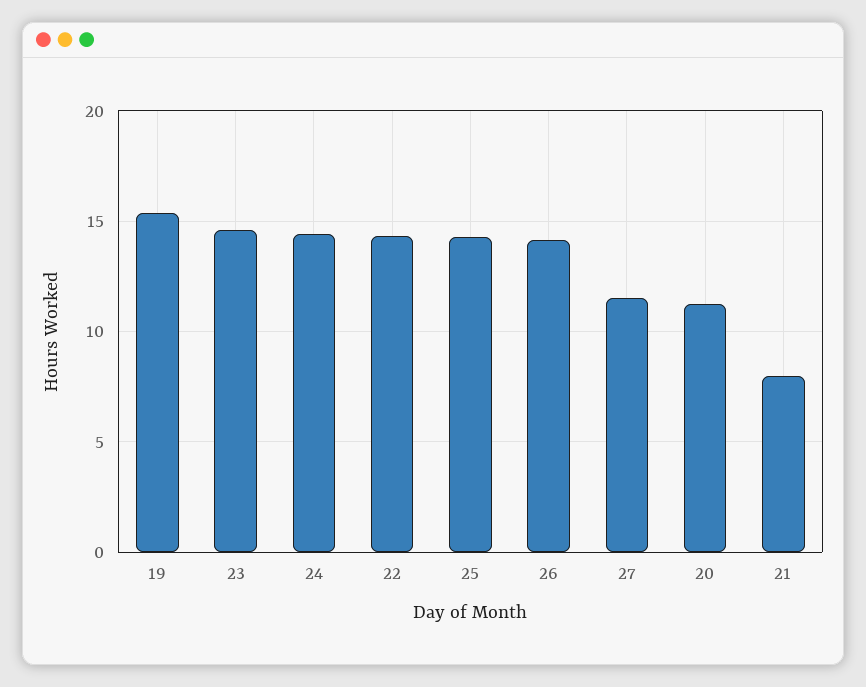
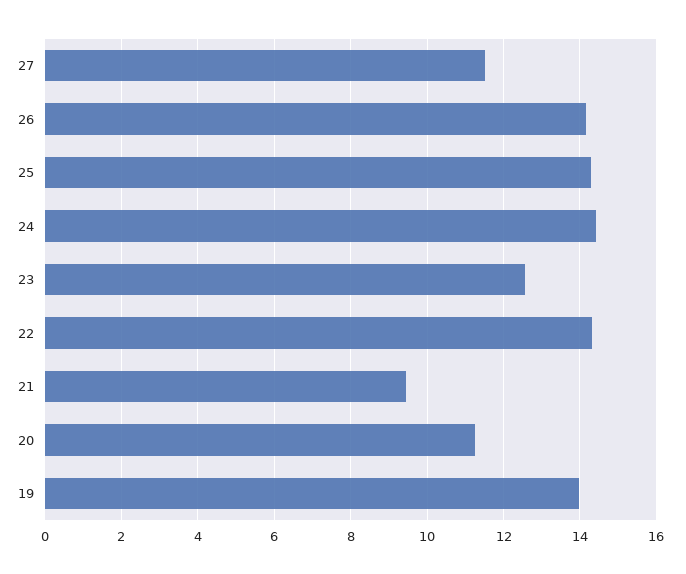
  {
-   "19": 15.5,
+   "19": 14,
-   "23": 14.5,
+   "23": 12.6,
    "24": 14.4,
    "22": 14.4,
    "25": 14.4,
    "26": 14.2,
    "27": 11.6,
    "20": 11.2,
-   "21": 8
+   "21": 9.4
  }

